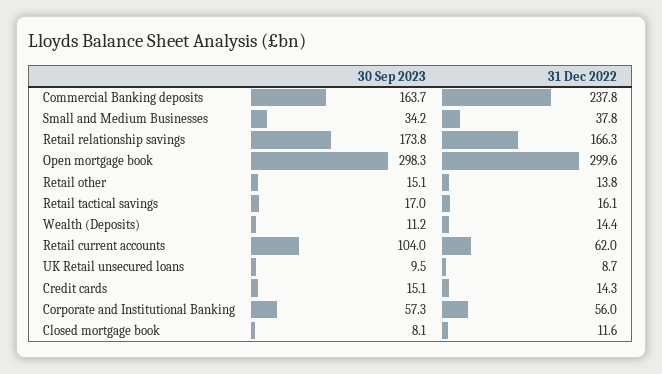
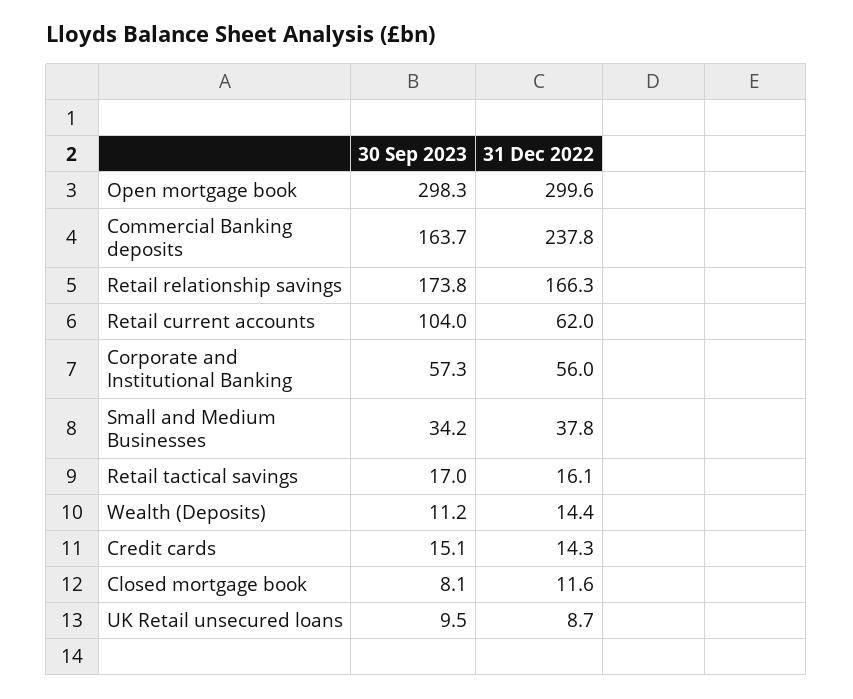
  {
    "30 Sep 2023": {
      "Commercial Banking deposits": 163.7,
      "Small and Medium Businesses": 34.2,
      "Retail relationship savings": 173.8,
      "Open mortgage book": 298.3,
-     "Retail other": 15.1,
      "Retail tactical savings": 17,
      "Wealth (Deposits)": 11.2,
      "Retail current accounts": 104,
      "UK Retail unsecured loans": 9.5,
      "Credit cards": 15.1,
      "Corporate and Institutional Banking": 57.3,
      "Closed mortgage book": 8.1
    },
    "31 Dec 2022": {
      "Commercial Banking deposits": 237.8,
      "Small and Medium Businesses": 37.8,
      "Retail relationship savings": 166.3,
      "Open mortgage book": 299.6,
-     "Retail other": 13.8,
      "Retail tactical savings": 16.1,
      "Wealth (Deposits)": 14.4,
      "Retail current accounts": 62,
      "UK Retail unsecured loans": 8.7,
      "Credit cards": 14.3,
      "Corporate and Institutional Banking": 56,
      "Closed mortgage book": 11.6
    }
  }

